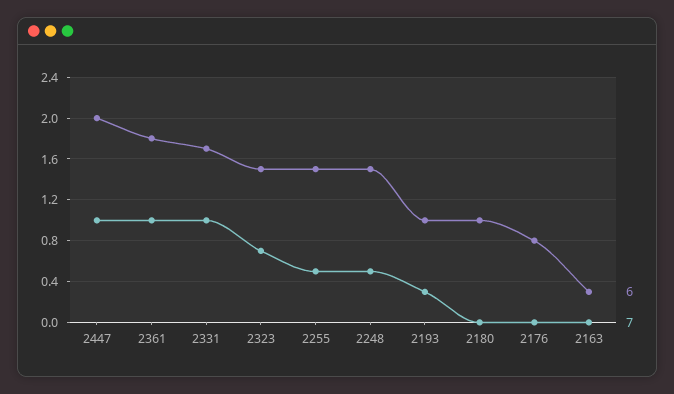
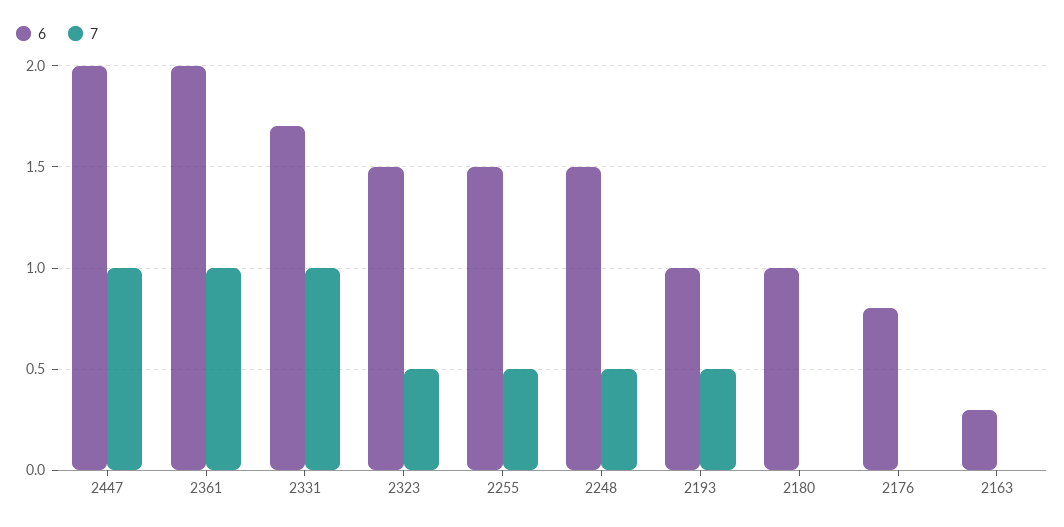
  {
    "6": {
      "2447": 2,
-     "2361": 1.8,
+     "2361": 2,
      "2331": 1.7,
      "2323": 1.5,
      "2255": 1.5,
      "2248": 1.5,
      "2193": 1,
      "2180": 1,
      "2176": 0.8,
      "2163": 0.3
    },
    "7": {
      "2447": 1,
      "2361": 1,
      "2331": 1,
-     "2323": 0.7,
+     "2323": 0.5,
      "2255": 0.5,
      "2248": 0.5,
-     "2193": 0.3,
+     "2193": 0.5,
      "2180": 0,
      "2176": 0,
      "2163": 0
    }
  }

